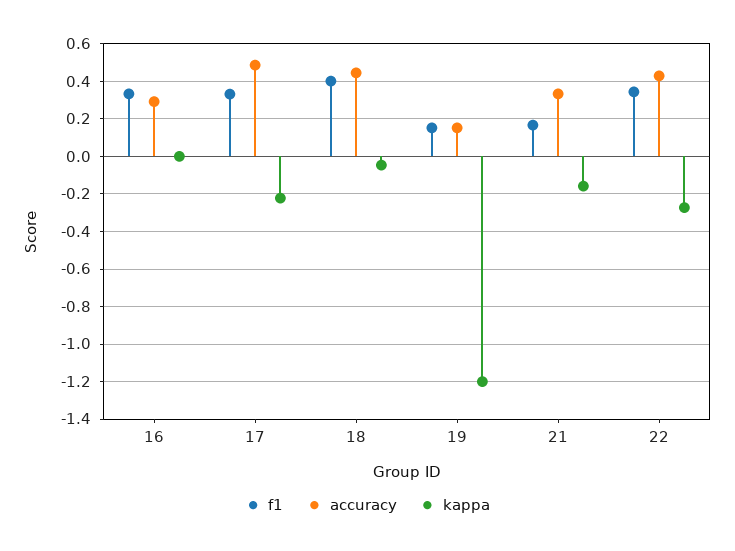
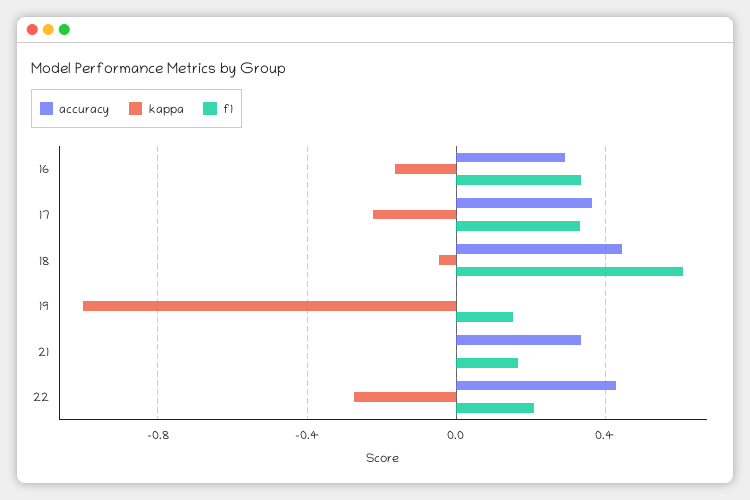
  {
    "f1": {
      "16": 0.35,
      "17": 0.35,
-     "18": 0.4,
+     "18": 0.6,
      "19": 0.15,
      "21": 0.15,
-     "22": 0.35
+     "22": 0.2
    },
    "accuracy": {
      "16": 0.3,
-     "17": 0.5,
+     "17": 0.35,
      "18": 0.45,
-     "19": 0.15,
+     "19": 0,
      "21": 0.35,
      "22": 0.45
    },
    "kappa": {
-     "16": 0,
+     "16": -0.15,
      "17": -0.2,
      "18": -0.05,
-     "19": -1.2,
+     "19": -1,
-     "21": -0.15,
+     "21": 0,
      "22": -0.25
    }
  }

